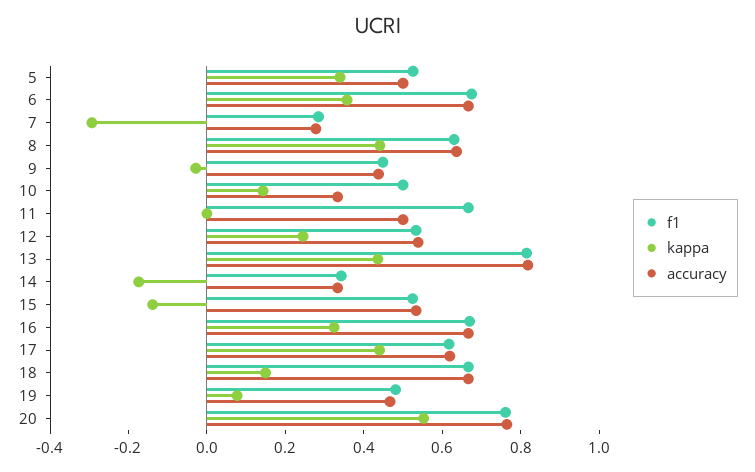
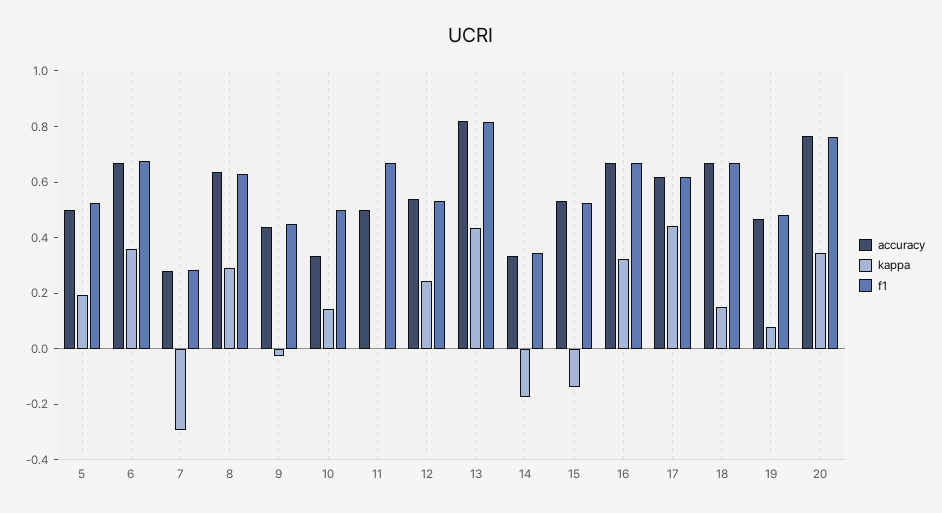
  {
    "f1": {
      "5": 0.55,
      "6": 0.7,
      "7": 0.3,
      "8": 0.65,
      "9": 0.45,
      "10": 0.5,
      "11": 0.65,
      "12": 0.55,
      "13": 0.8,
      "14": 0.35,
      "15": 0.5,
      "16": 0.65,
      "17": 0.6,
      "18": 0.65,
      "19": 0.5,
      "20": 0.75
    },
    "kappa": {
-     "5": 0.35,
+     "5": 0.2,
      "6": 0.35,
      "7": -0.3,
-     "8": 0.45,
+     "8": 0.3,
      "9": -0.05,
      "10": 0.15,
      "11": 0,
      "12": 0.25,
      "13": 0.45,
      "14": -0.15,
      "15": -0.15,
      "16": 0.3,
      "17": 0.45,
      "18": 0.15,
      "19": 0.1,
-     "20": 0.55
+     "20": 0.35
    },
    "accuracy": {
      "5": 0.5,
      "6": 0.65,
      "7": 0.3,
      "8": 0.65,
      "9": 0.45,
      "10": 0.35,
      "11": 0.5,
      "12": 0.55,
      "13": 0.8,
      "14": 0.35,
      "15": 0.55,
      "16": 0.65,
      "17": 0.6,
      "18": 0.65,
      "19": 0.45,
      "20": 0.75
    }
  }

